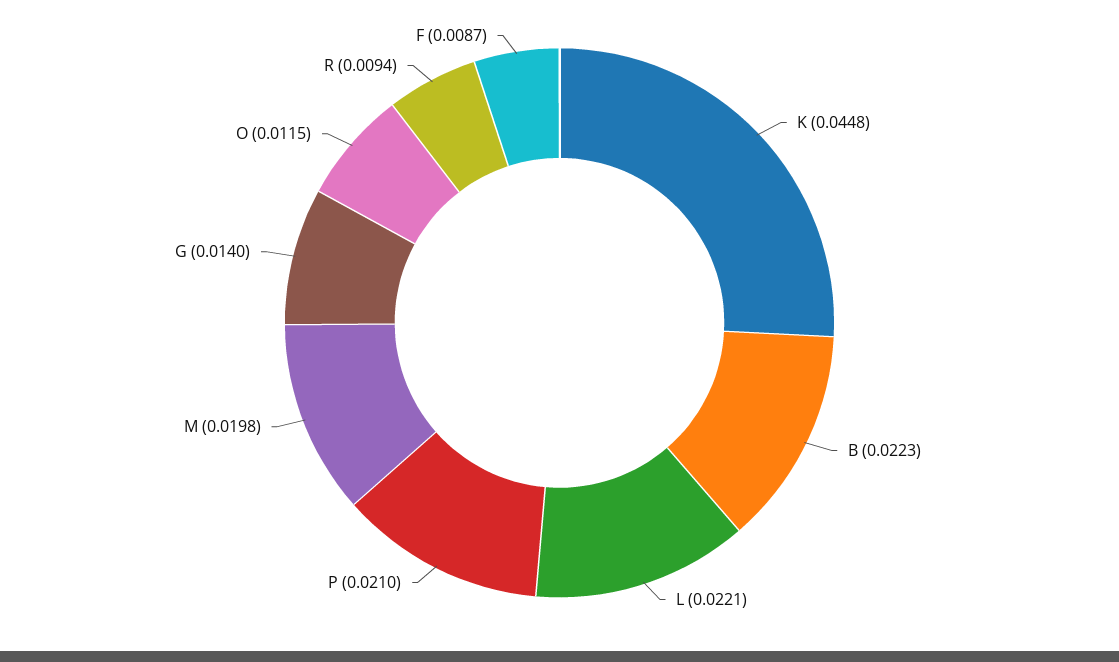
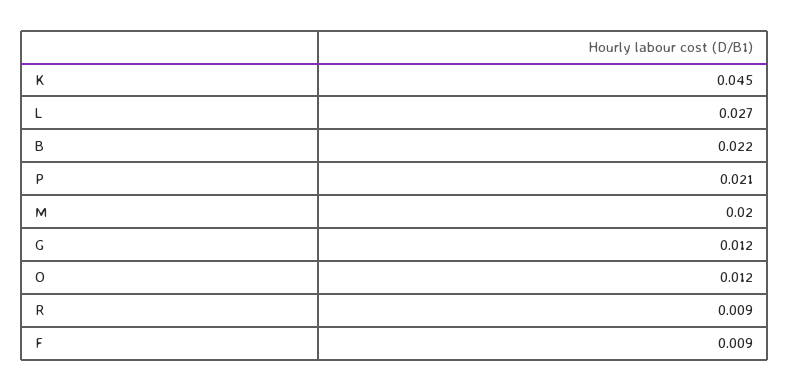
  {
    "K": 0.0448,
    "B": 0.0223,
-   "L": 0.0221,
+   "L": 0.027,
    "P": 0.021,
    "M": 0.0198,
-   "G": 0.014,
+   "G": 0.012,
    "O": 0.0115,
    "R": 0.0094,
    "F": 0.0087
  }

